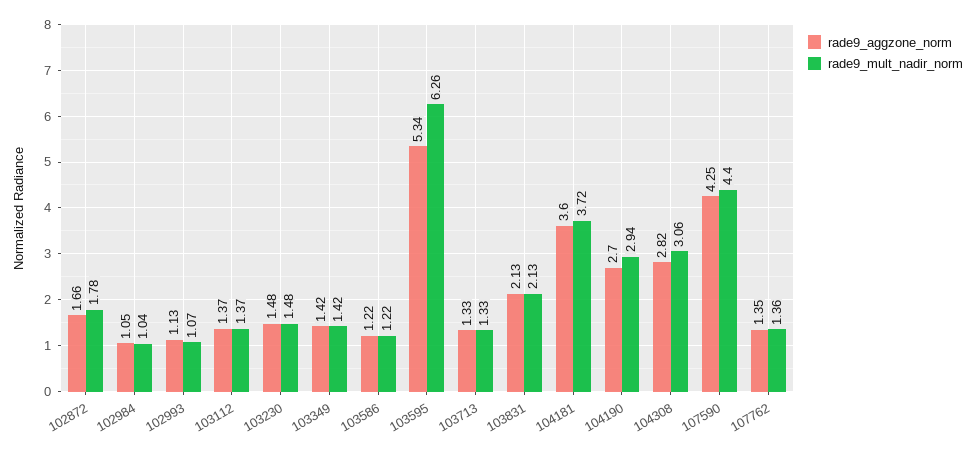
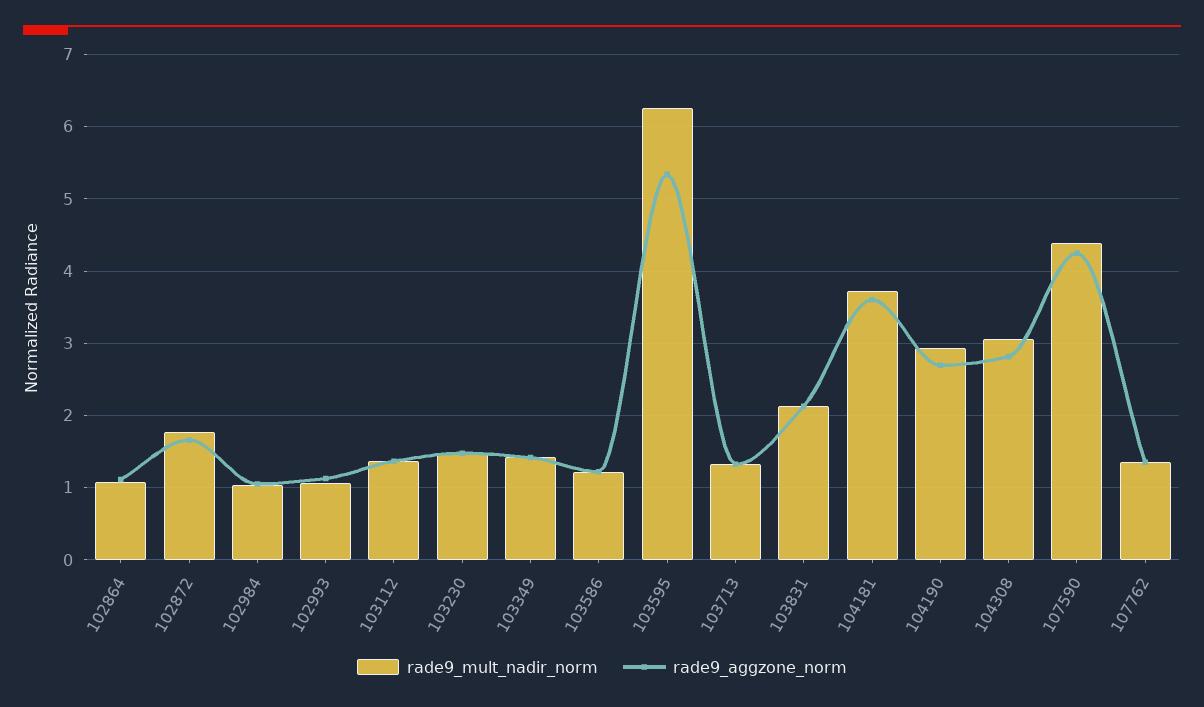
  {
    "rade9_aggzone_norm": {
      "102872": 1.66,
      "102984": 1.05,
      "102993": 1.13,
      "103112": 1.37,
      "103230": 1.48,
      "103349": 1.42,
      "103586": 1.22,
      "103595": 5.34,
      "103713": 1.33,
      "103831": 2.13,
      "104181": 3.6,
      "104190": 2.7,
      "104308": 2.82,
      "107590": 4.25,
-     "107762": 1.35
+     "107762": 1.35,
+     "102864": 1.1
    },
    "rade9_mult_nadir_norm": {
      "102872": 1.78,
      "102984": 1.04,
      "102993": 1.07,
      "103112": 1.37,
      "103230": 1.48,
      "103349": 1.42,
      "103586": 1.22,
      "103595": 6.26,
      "103713": 1.33,
      "103831": 2.13,
      "104181": 3.72,
      "104190": 2.94,
      "104308": 3.06,
      "107590": 4.4,
-     "107762": 1.36
+     "107762": 1.36,
+     "102864": 1.1
    }
  }

